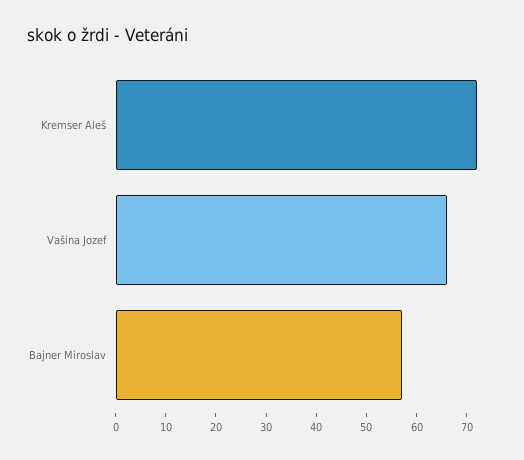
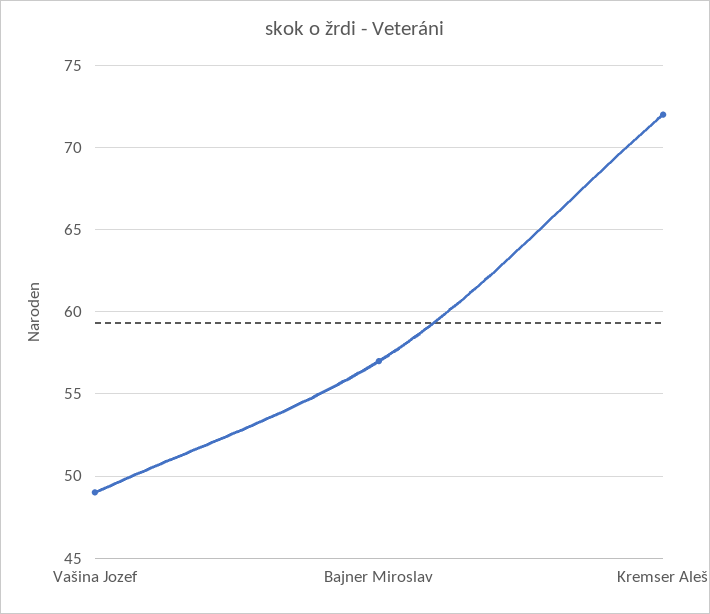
  {
    "Kremser Aleš": 72,
-   "Vašina Jozef": 65,
+   "Vašina Jozef": 49,
    "Bajner Miroslav": 57
  }

